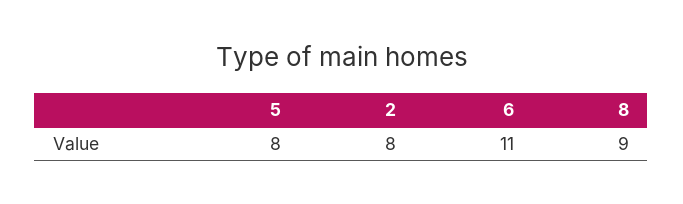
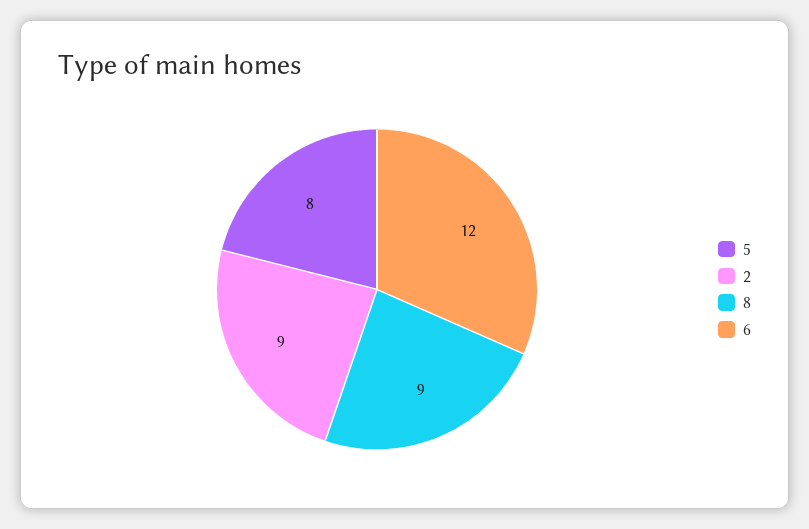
  {
    "5": 8,
-   "2": 8,
+   "2": 9,
-   "6": 11,
+   "6": 12,
    "8": 9
  }

